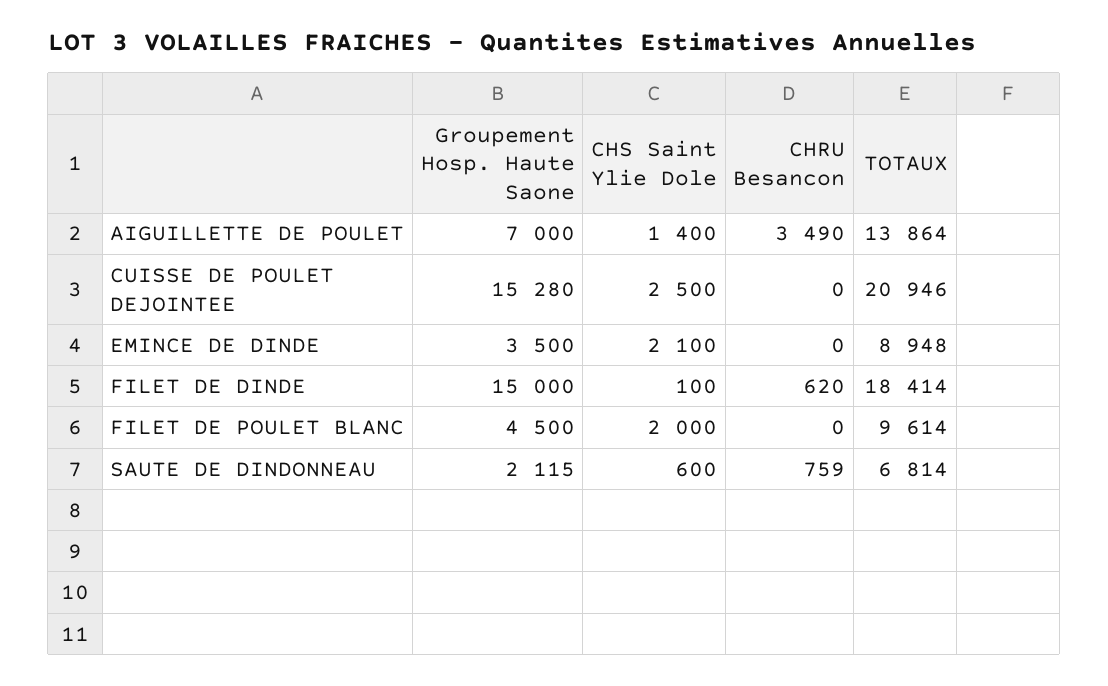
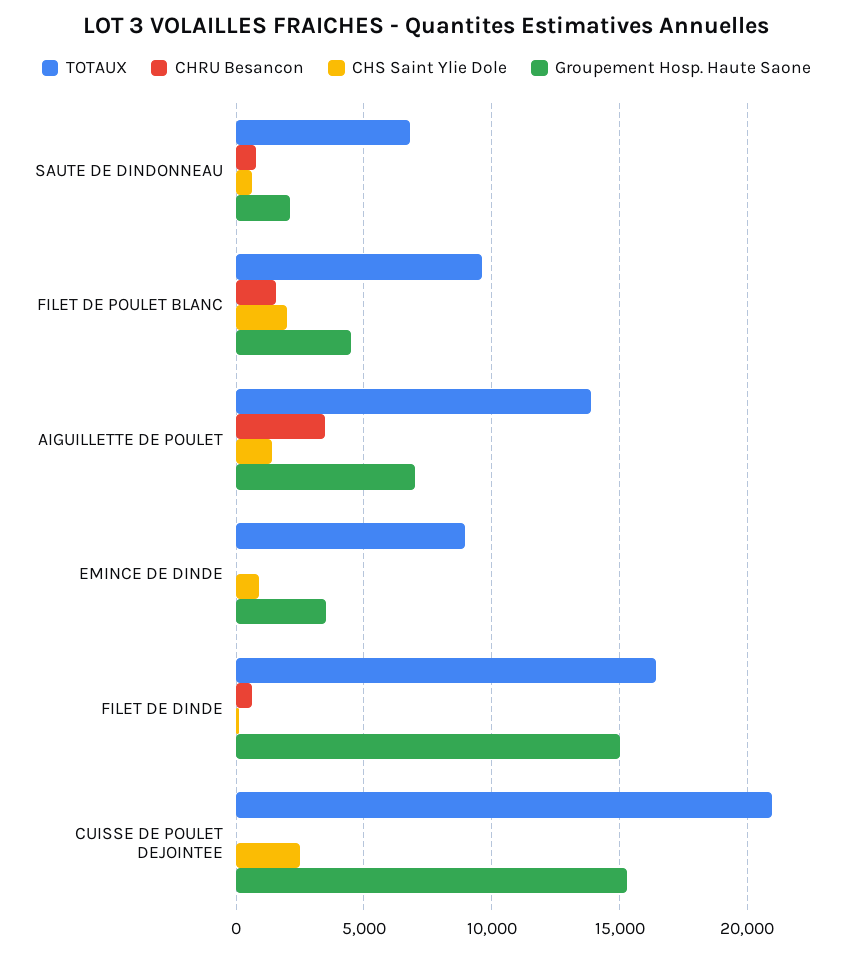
  {
    "Groupement Hosp. Haute Saone": {
      "AIGUILLETTE DE POULET": 7000,
      "CUISSE DE POULET DEJOINTEE": 15280,
      "EMINCE DE DINDE": 3500,
      "FILET DE DINDE": 15000,
      "FILET DE POULET BLANC": 4500,
      "SAUTE DE DINDONNEAU": 2115
    },
    "CHS Saint Ylie Dole": {
      "AIGUILLETTE DE POULET": 1400,
      "CUISSE DE POULET DEJOINTEE": 2500,
-     "EMINCE DE DINDE": 2100,
+     "EMINCE DE DINDE": 1000,
      "FILET DE DINDE": 100,
      "FILET DE POULET BLANC": 2000,
      "SAUTE DE DINDONNEAU": 600
    },
    "CHRU Besancon": {
      "AIGUILLETTE DE POULET": 3490,
      "CUISSE DE POULET DEJOINTEE": 0,
      "EMINCE DE DINDE": 0,
      "FILET DE DINDE": 620,
-     "FILET DE POULET BLANC": 0,
+     "FILET DE POULET BLANC": 1500,
      "SAUTE DE DINDONNEAU": 759
    },
    "TOTAUX": {
      "AIGUILLETTE DE POULET": 13864,
      "CUISSE DE POULET DEJOINTEE": 20946,
      "EMINCE DE DINDE": 8948,
-     "FILET DE DINDE": 18414,
+     "FILET DE DINDE": 16500,
      "FILET DE POULET BLANC": 9614,
      "SAUTE DE DINDONNEAU": 6814
    }
  }

